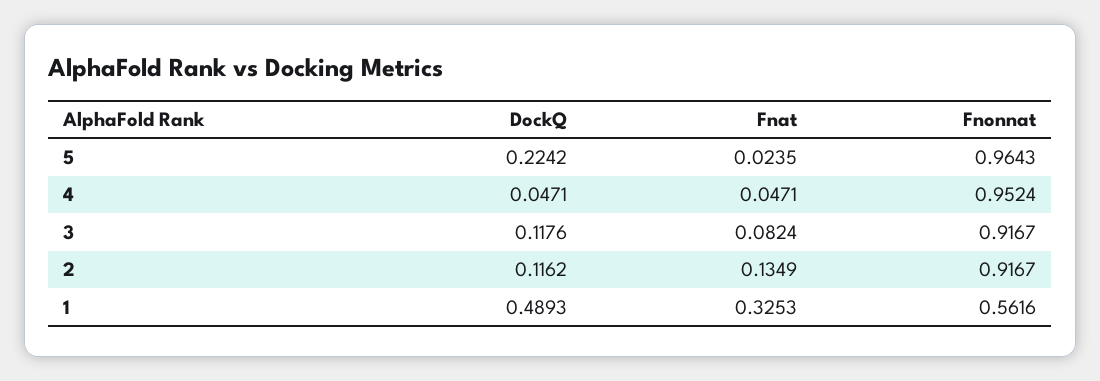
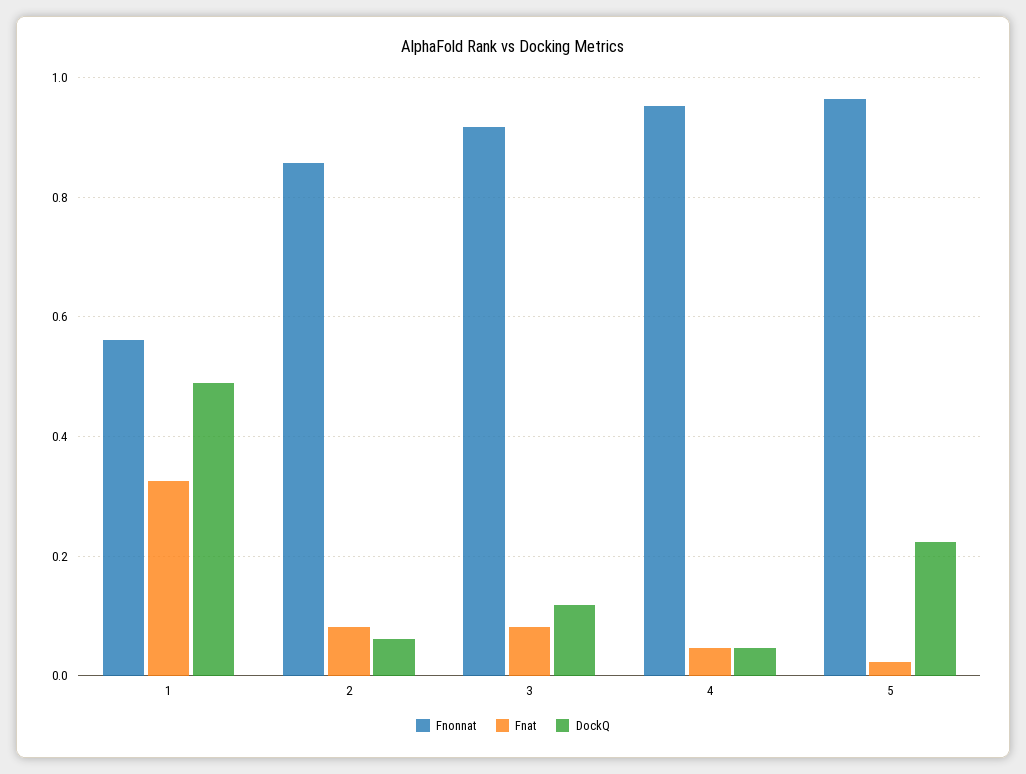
  {
    "DockQ": {
      "5": 0.2242,
      "4": 0.0471,
      "3": 0.1176,
-     "2": 0.1162,
+     "2": 0.06,
      "1": 0.4893
    },
    "Fnat": {
      "5": 0.0235,
      "4": 0.0471,
      "3": 0.0824,
-     "2": 0.1349,
+     "2": 0.08,
      "1": 0.3253
    },
    "Fnonnat": {
      "5": 0.9643,
      "4": 0.9524,
      "3": 0.9167,
-     "2": 0.9167,
+     "2": 0.86,
      "1": 0.5616
    }
  }

